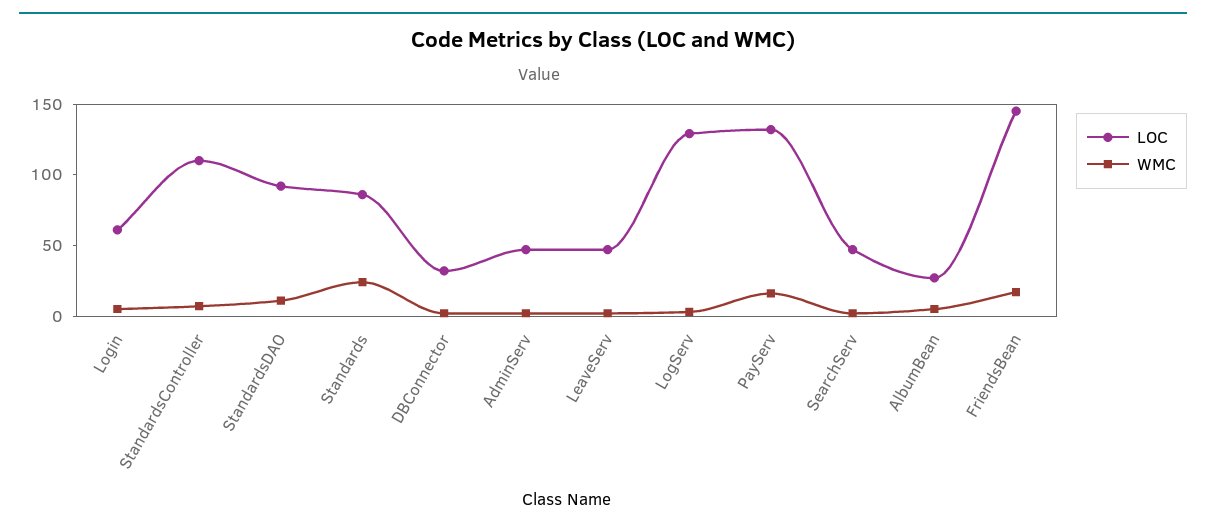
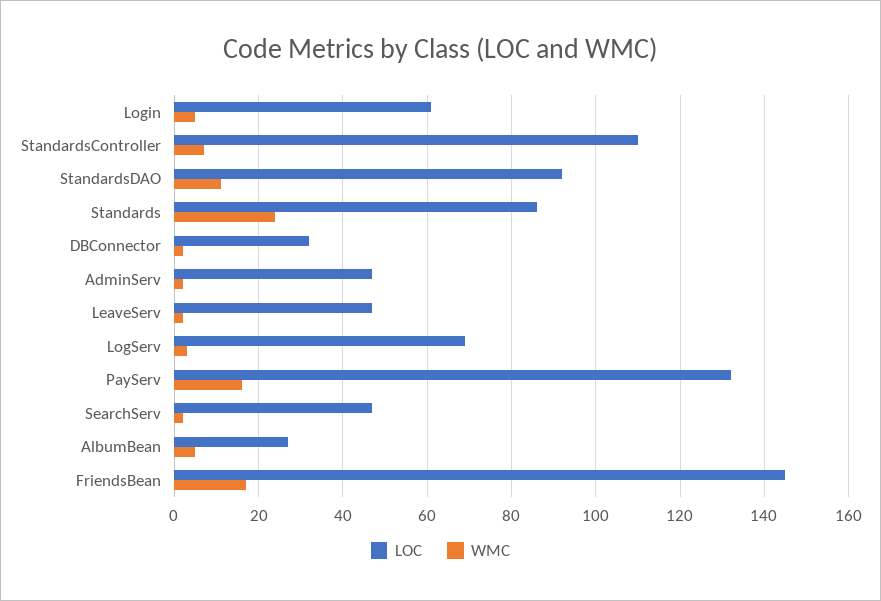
  {
    "LOC": {
      "Login": 60,
      "StandardsController": 110,
      "StandardsDAO": 90,
      "Standards": 85,
      "DBConnector": 30,
      "AdminServ": 45,
      "LeaveServ": 45,
-     "LogServ": 130,
+     "LogServ": 70,
      "PayServ": 130,
      "SearchServ": 45,
      "AlbumBean": 25,
      "FriendsBean": 145
    },
    "WMC": {
      "Login": 5,
      "StandardsController": 5,
      "StandardsDAO": 10,
      "Standards": 25,
      "DBConnector": 0,
      "AdminServ": 0,
      "LeaveServ": 0,
      "LogServ": 5,
      "PayServ": 15,
      "SearchServ": 0,
      "AlbumBean": 5,
      "FriendsBean": 15
    }
  }

